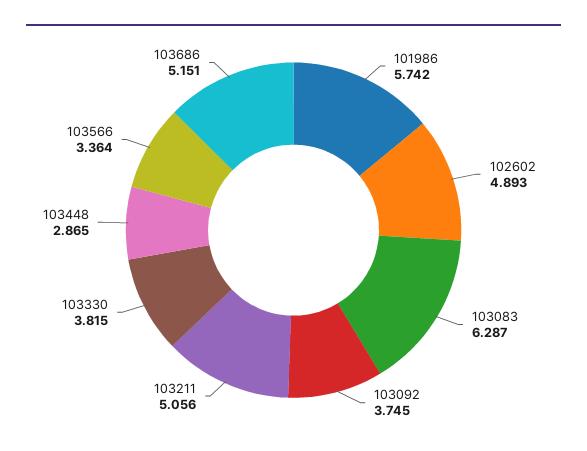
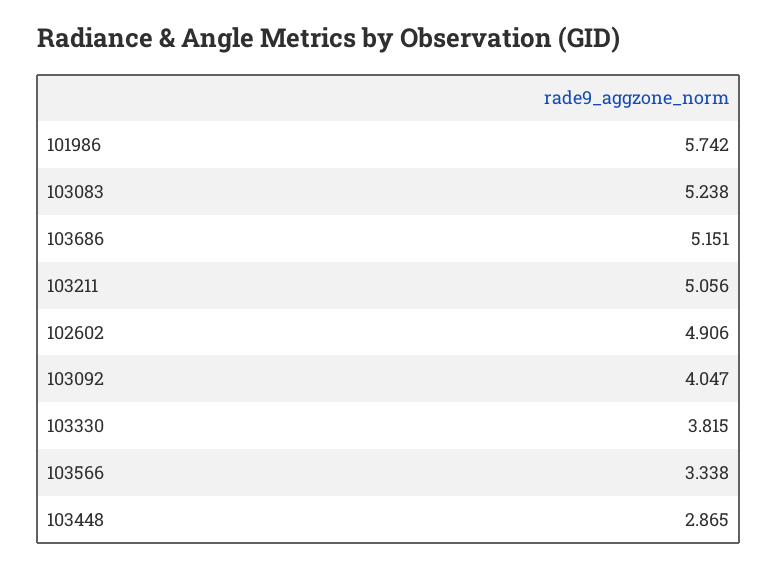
  {
    "101986": 5.742,
-   "102602": 4.893,
+   "102602": 4.906,
-   "103083": 6.287,
+   "103083": 5.238,
-   "103092": 3.745,
+   "103092": 4.047,
    "103211": 5.056,
    "103330": 3.815,
    "103448": 2.865,
-   "103566": 3.364,
+   "103566": 3.338,
    "103686": 5.151
  }

